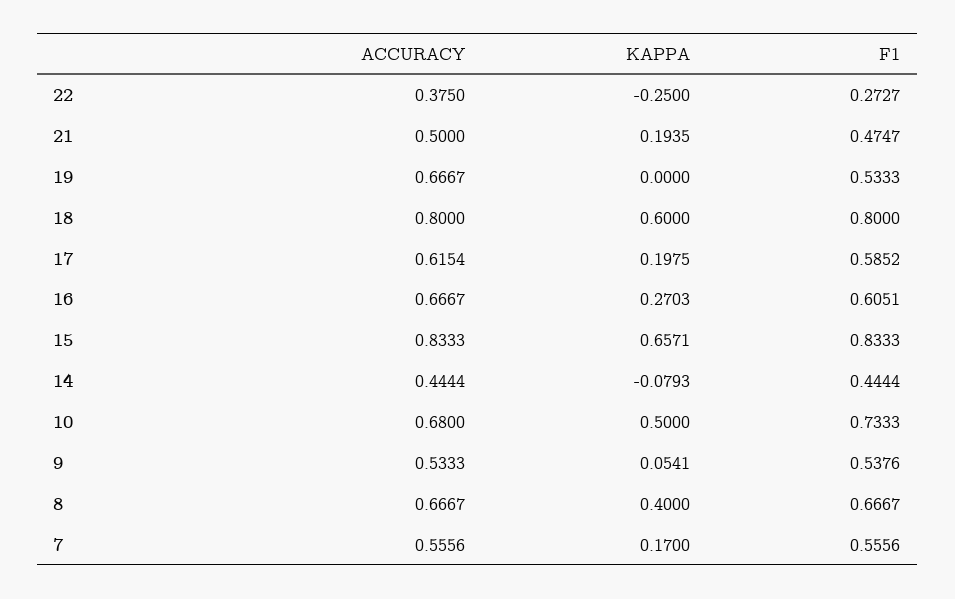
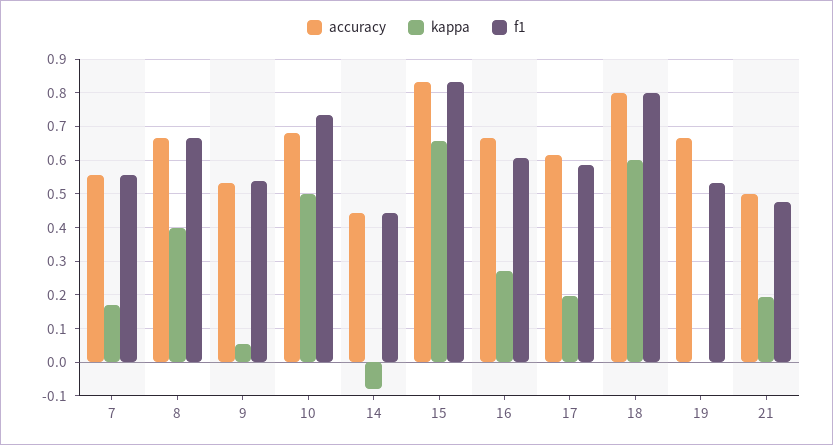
  {
    "ACCURACY": {
-     "22": 0.375,
      "21": 0.5,
      "19": 0.6667,
      "18": 0.8,
      "17": 0.6154,
      "16": 0.6667,
      "15": 0.8333,
      "14": 0.4444,
      "10": 0.68,
      "9": 0.5333,
      "8": 0.6667,
      "7": 0.5556
    },
    "KAPPA": {
-     "22": -0.25,
      "21": 0.1935,
      "19": 0,
      "18": 0.6,
      "17": 0.1975,
      "16": 0.2703,
      "15": 0.6571,
      "14": -0.0793,
      "10": 0.5,
      "9": 0.0541,
      "8": 0.4,
      "7": 0.17
    },
    "F1": {
-     "22": 0.2727,
      "21": 0.4747,
      "19": 0.5333,
      "18": 0.8,
      "17": 0.5852,
      "16": 0.6051,
      "15": 0.8333,
      "14": 0.4444,
      "10": 0.7333,
      "9": 0.5376,
      "8": 0.6667,
      "7": 0.5556
    }
  }

